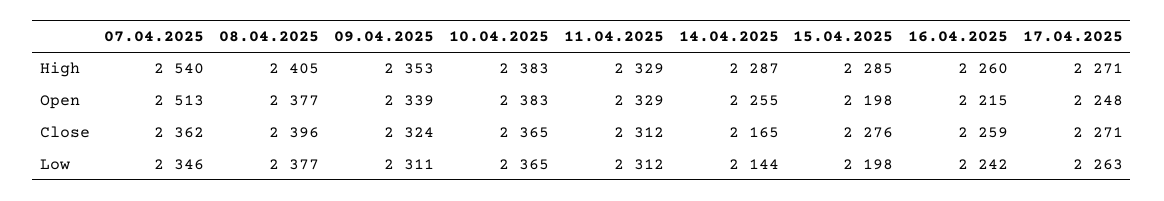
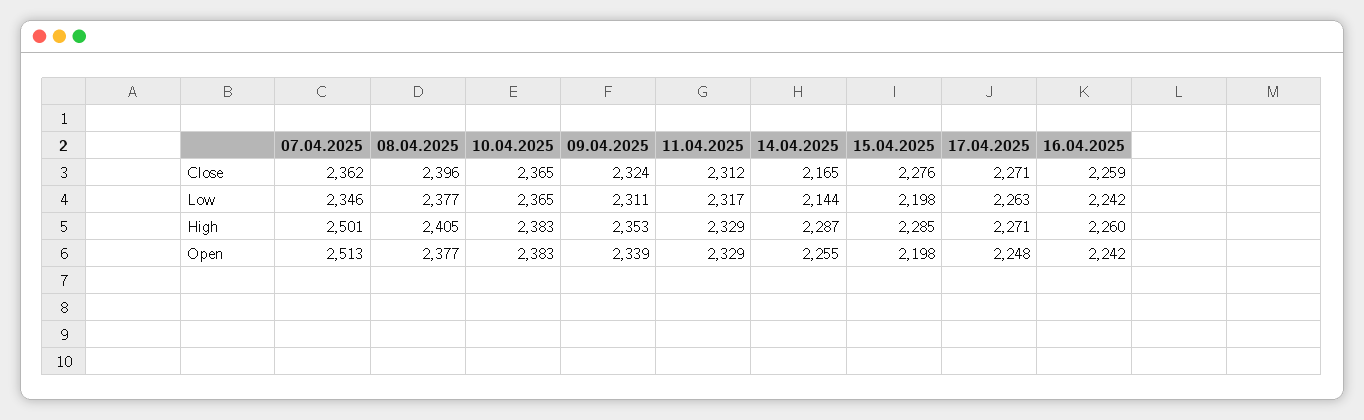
  {
    "07.04.2025": {
-     "High": 2540,
+     "High": 2501,
      "Open": 2513,
      "Close": 2362,
      "Low": 2346
    },
    "08.04.2025": {
      "High": 2405,
      "Open": 2377,
      "Close": 2396,
      "Low": 2377
    },
    "09.04.2025": {
      "High": 2353,
      "Open": 2339,
      "Close": 2324,
      "Low": 2311
    },
    "10.04.2025": {
      "High": 2383,
      "Open": 2383,
      "Close": 2365,
      "Low": 2365
    },
    "11.04.2025": {
      "High": 2329,
      "Open": 2329,
      "Close": 2312,
-     "Low": 2312
+     "Low": 2317
    },
    "14.04.2025": {
      "High": 2287,
      "Open": 2255,
      "Close": 2165,
      "Low": 2144
    },
    "15.04.2025": {
      "High": 2285,
      "Open": 2198,
      "Close": 2276,
      "Low": 2198
    },
    "16.04.2025": {
      "High": 2260,
-     "Open": 2215,
+     "Open": 2242,
      "Close": 2259,
      "Low": 2242
    },
    "17.04.2025": {
      "High": 2271,
      "Open": 2248,
      "Close": 2271,
      "Low": 2263
    }
  }

